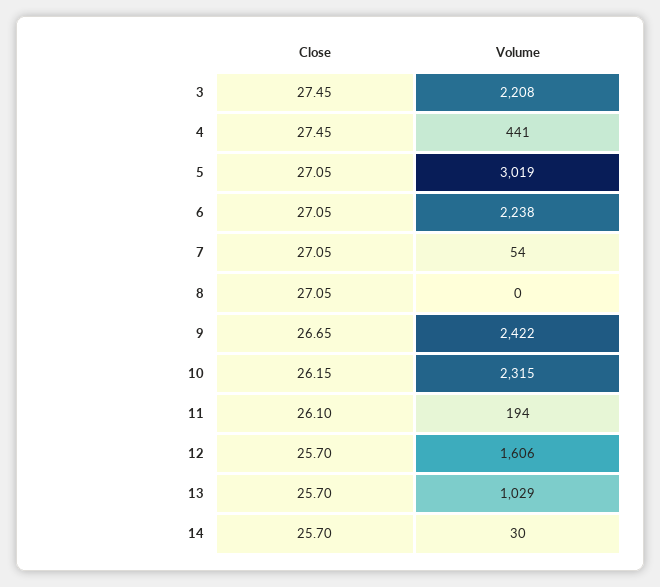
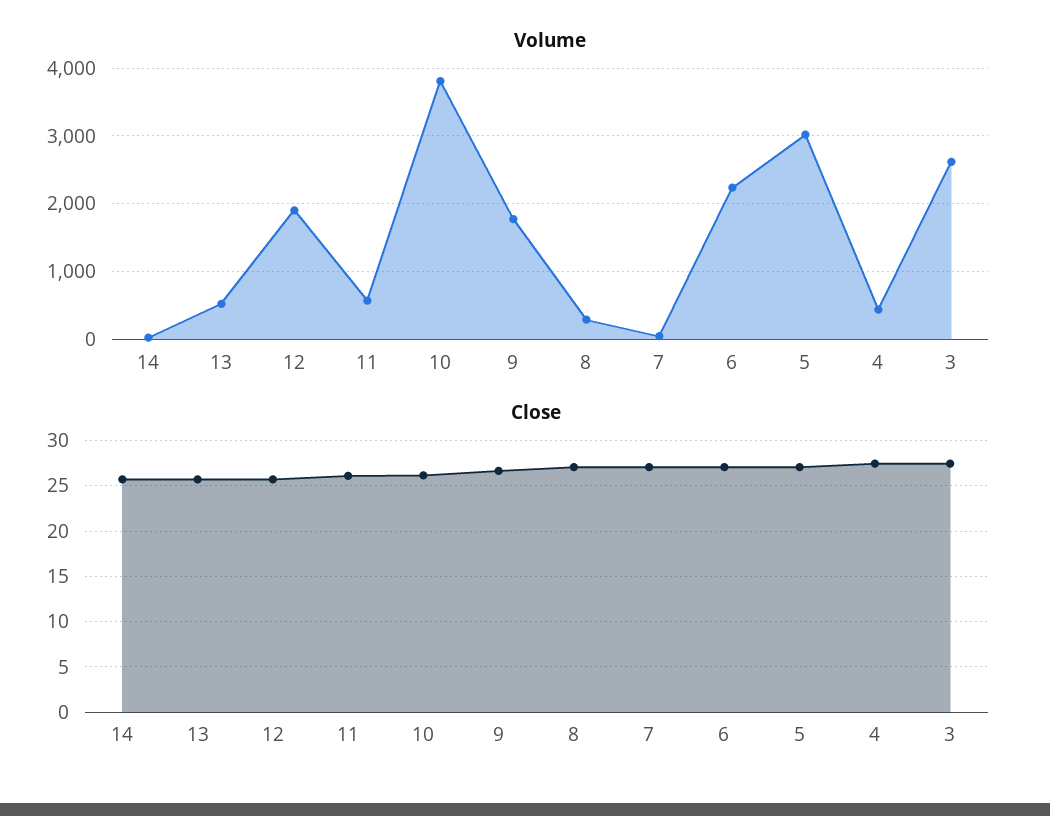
  {
    "Close": {
      "3": 27.45,
      "4": 27.45,
      "5": 27.05,
      "6": 27.05,
      "7": 27.05,
      "8": 27.05,
      "9": 26.65,
      "10": 26.15,
      "11": 26.1,
      "12": 25.7,
      "13": 25.7,
      "14": 25.7
    },
    "Volume": {
-     "3": 2208,
+     "3": 2600,
      "4": 441,
      "5": 3019,
      "6": 2238,
      "7": 54,
-     "8": 0,
+     "8": 300,
-     "9": 2422,
+     "9": 1800,
-     "10": 2315,
+     "10": 3800,
-     "11": 194,
+     "11": 600,
-     "12": 1606,
+     "12": 1900,
-     "13": 1029,
+     "13": 500,
      "14": 30
    }
  }

